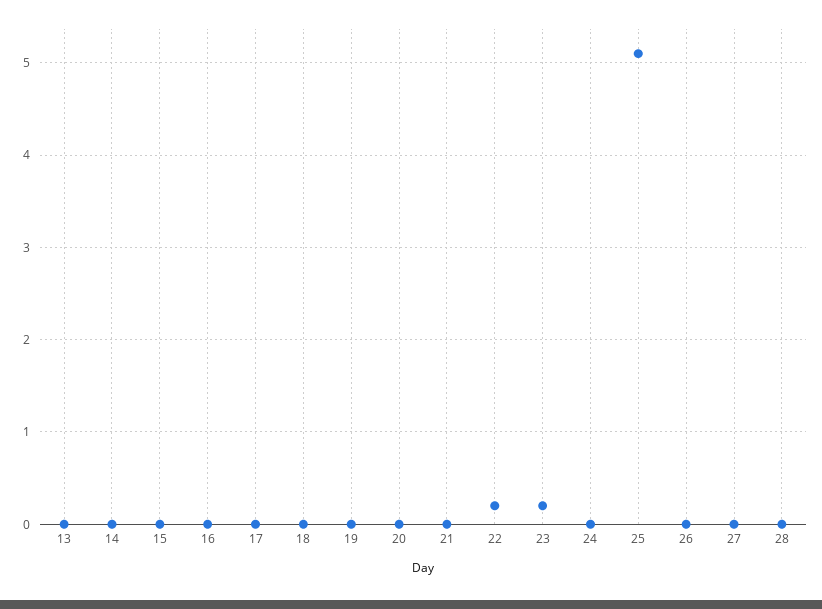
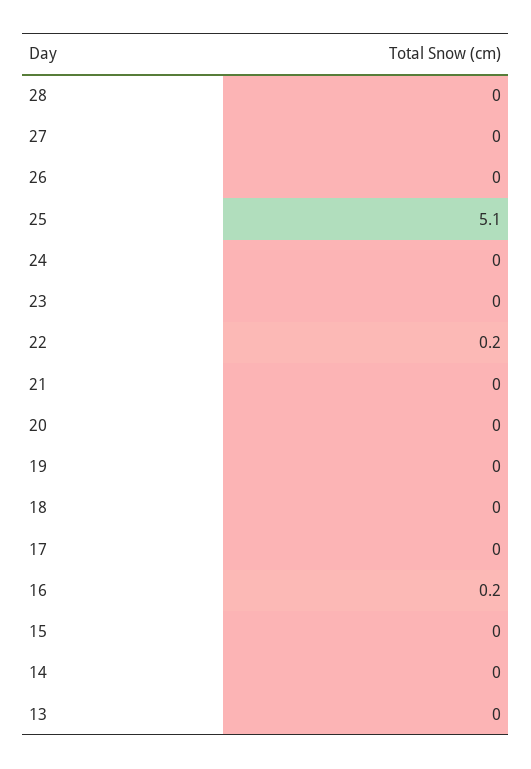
  {
    "13": 0,
    "14": 0,
    "15": 0,
-   "16": 0,
+   "16": 0.2,
    "17": 0,
    "18": 0,
    "19": 0,
    "20": 0,
    "21": 0,
    "22": 0.2,
-   "23": 0.2,
+   "23": 0,
    "24": 0,
    "25": 5.1,
    "26": 0,
    "27": 0,
    "28": 0
  }

